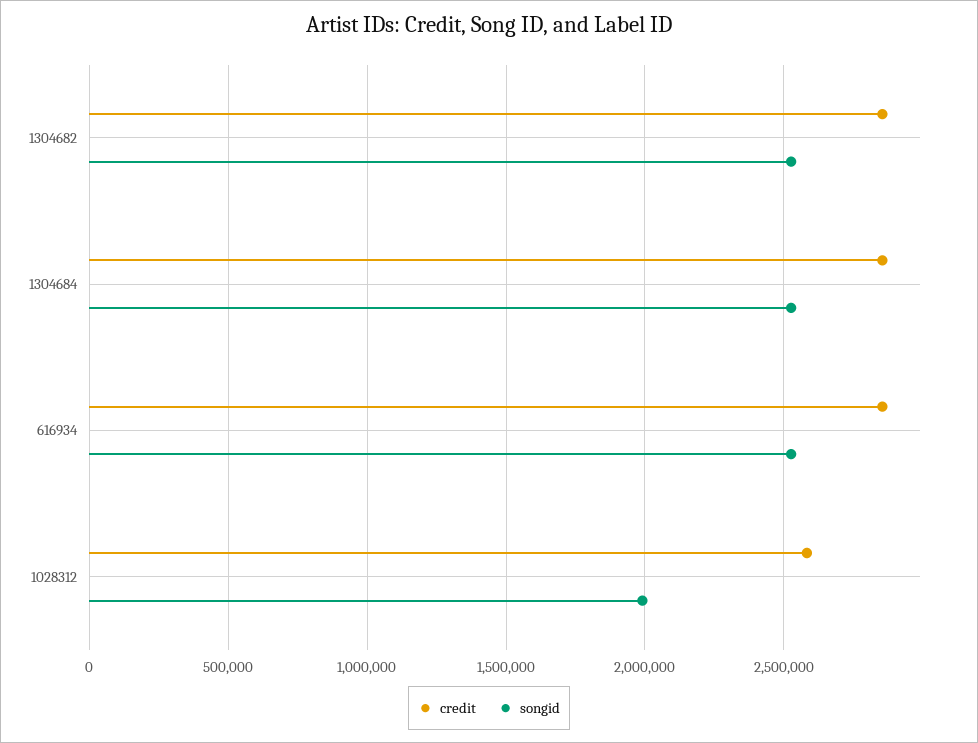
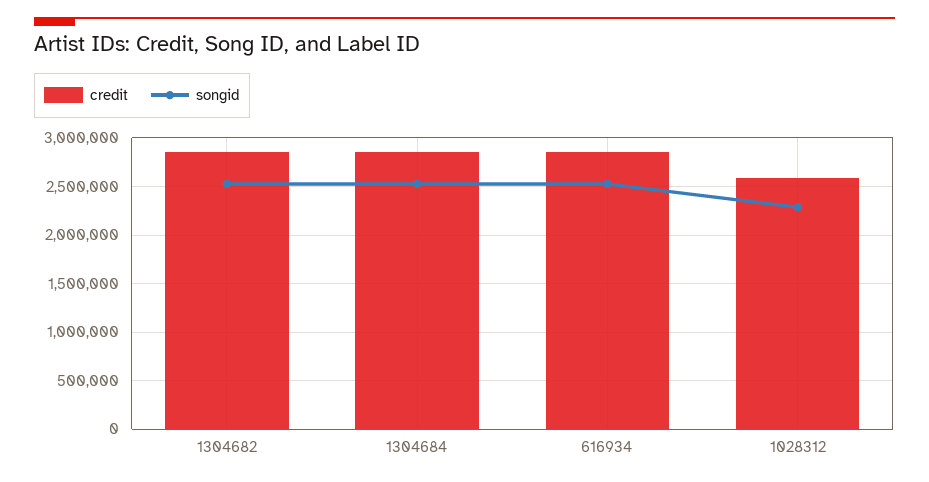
  {
    "credit": {
      "1304682": 2850000,
      "1304684": 2850000,
      "616934": 2850000,
      "1028312": 2600000
    },
    "songid": {
      "1304682": 2550000,
      "1304684": 2550000,
      "616934": 2550000,
-     "1028312": 2000000
+     "1028312": 2300000
    }
  }

